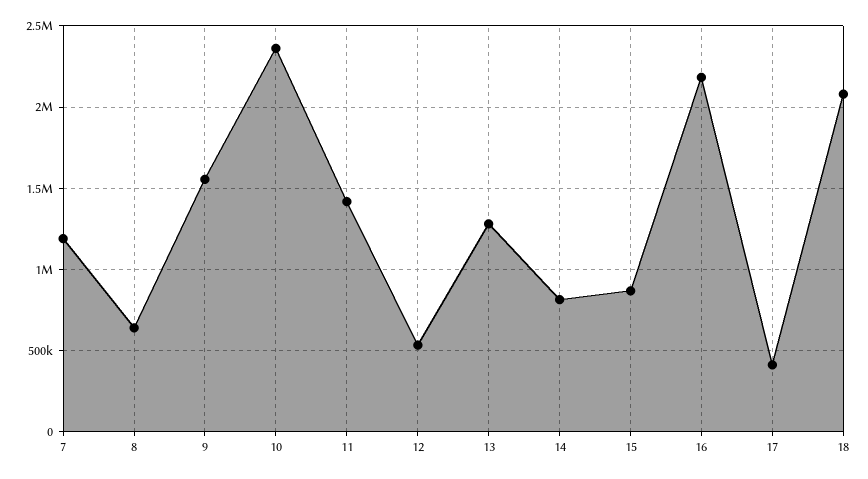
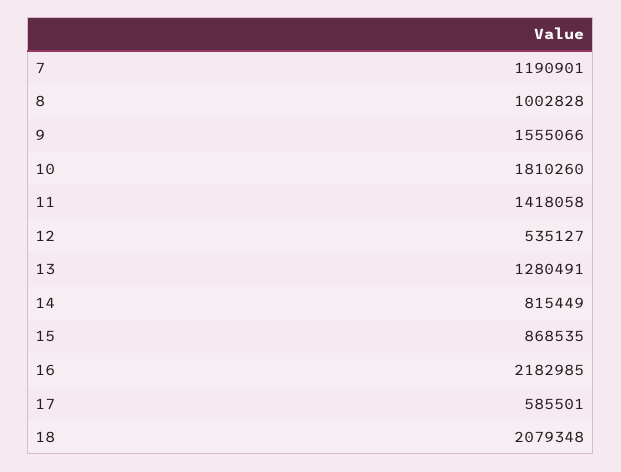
  {
    "7": 1190901,
-   "8": 650000,
+   "8": 1002828,
    "9": 1555066,
-   "10": 2350000,
+   "10": 1810260,
    "11": 1418058,
    "12": 535127,
    "13": 1280491,
    "14": 815449,
    "15": 868535,
    "16": 2182985,
-   "17": 400000,
+   "17": 585501,
    "18": 2079348
  }

